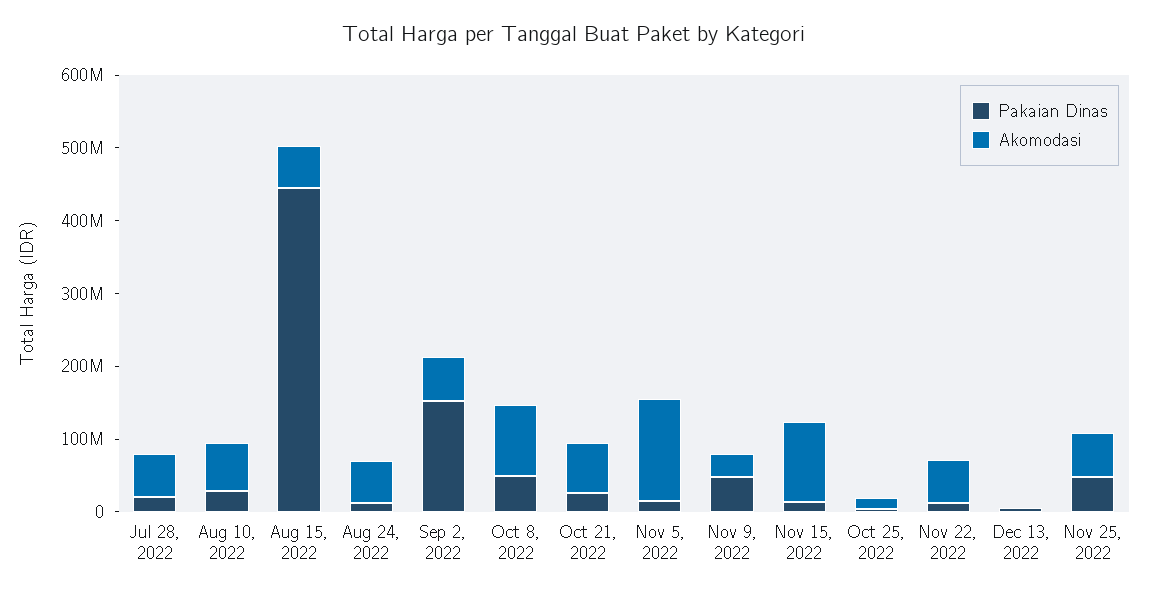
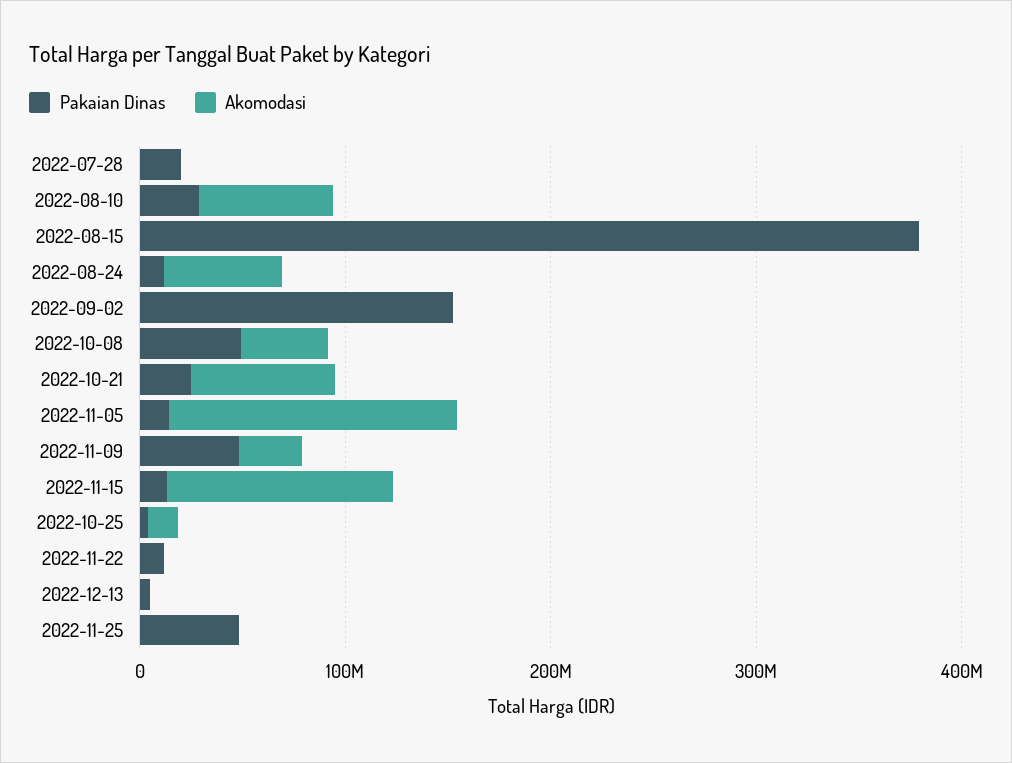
  {
    "Pakaian Dinas": {
      "Jul 28, 2022": 20000000,
      "Aug 10, 2022": 20000000,
-     "Aug 15, 2022": 440000000,
+     "Aug 15, 2022": 380000000,
      "Aug 24, 2022": 20000000,
      "Sep 2, 2022": 160000000,
      "Oct 8, 2022": 40000000,
      "Oct 21, 2022": 20000000,
      "Nov 5, 2022": 20000000,
      "Nov 9, 2022": 40000000,
      "Nov 15, 2022": 20000000,
      "Oct 25, 2022": 0,
      "Nov 22, 2022": 20000000,
      "Dec 13, 2022": 0,
      "Nov 25, 2022": 40000000
    },
    "Akomodasi": {
-     "Jul 28, 2022": 60000000,
+     "Jul 28, 2022": 0,
      "Aug 10, 2022": 60000000,
-     "Aug 15, 2022": 60000000,
+     "Aug 15, 2022": 0,
      "Aug 24, 2022": 60000000,
-     "Sep 2, 2022": 60000000,
+     "Sep 2, 2022": 0,
-     "Oct 8, 2022": 100000000,
+     "Oct 8, 2022": 40000000,
      "Oct 21, 2022": 80000000,
      "Nov 5, 2022": 140000000,
      "Nov 9, 2022": 40000000,
      "Nov 15, 2022": 120000000,
      "Oct 25, 2022": 20000000,
-     "Nov 22, 2022": 60000000,
+     "Nov 22, 2022": 0,
      "Dec 13, 2022": 0,
-     "Nov 25, 2022": 60000000
+     "Nov 25, 2022": 0
    }
  }

